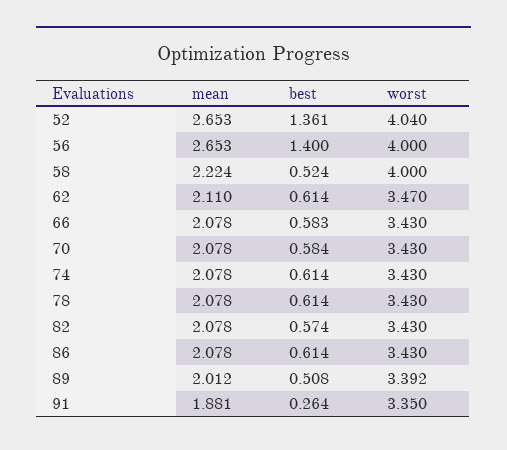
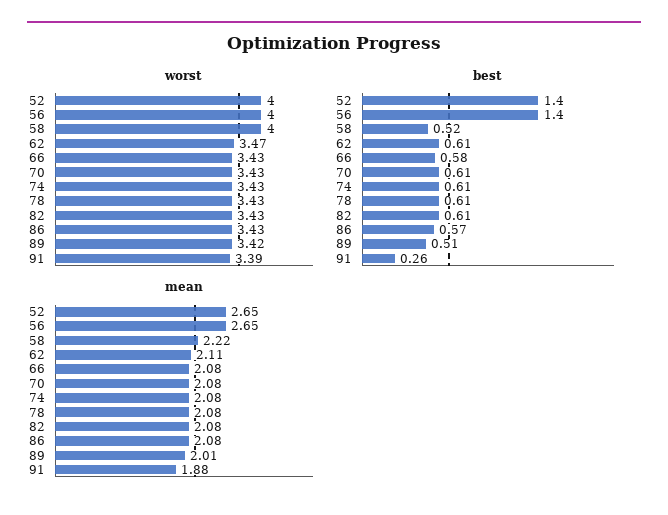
  {
    "mean": {
      "52": 2.653,
      "56": 2.653,
      "58": 2.224,
      "62": 2.11,
      "66": 2.078,
      "70": 2.078,
      "74": 2.078,
      "78": 2.078,
      "82": 2.078,
      "86": 2.078,
      "89": 2.012,
      "91": 1.881
    },
    "best": {
-     "52": 1.361,
+     "52": 1.4,
      "56": 1.4,
      "58": 0.524,
      "62": 0.614,
      "66": 0.583,
-     "70": 0.584,
+     "70": 0.61,
      "74": 0.614,
      "78": 0.614,
-     "82": 0.574,
+     "82": 0.61,
-     "86": 0.614,
+     "86": 0.57,
      "89": 0.508,
      "91": 0.264
    },
    "worst": {
-     "52": 4.04,
+     "52": 4,
      "56": 4,
      "58": 4,
      "62": 3.47,
      "66": 3.43,
      "70": 3.43,
      "74": 3.43,
      "78": 3.43,
      "82": 3.43,
      "86": 3.43,
-     "89": 3.392,
+     "89": 3.42,
-     "91": 3.35
+     "91": 3.39
    }
  }

